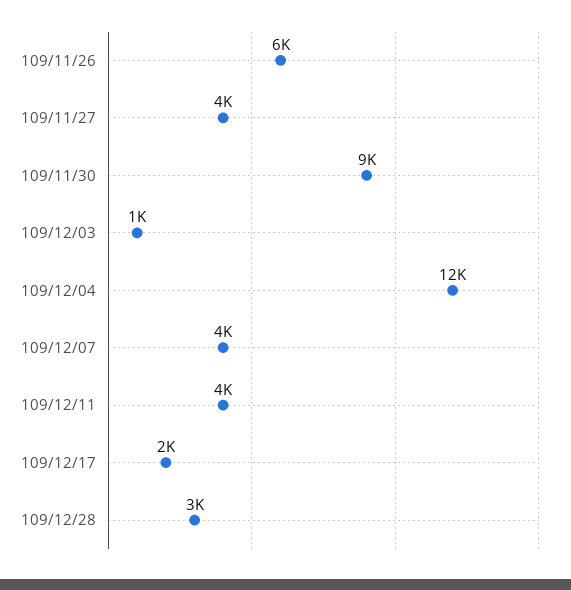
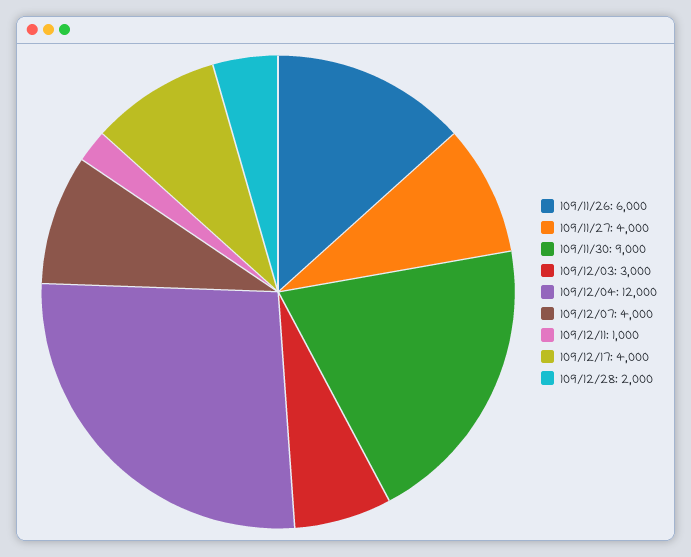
  {
    "109/11/26": 6000,
    "109/11/27": 4000,
    "109/11/30": 9000,
-   "109/12/03": 1000,
+   "109/12/03": 3000,
    "109/12/04": 12000,
    "109/12/07": 4000,
-   "109/12/11": 4000,
+   "109/12/11": 1000,
-   "109/12/17": 2000,
+   "109/12/17": 4000,
-   "109/12/28": 3000
+   "109/12/28": 2000
  }

